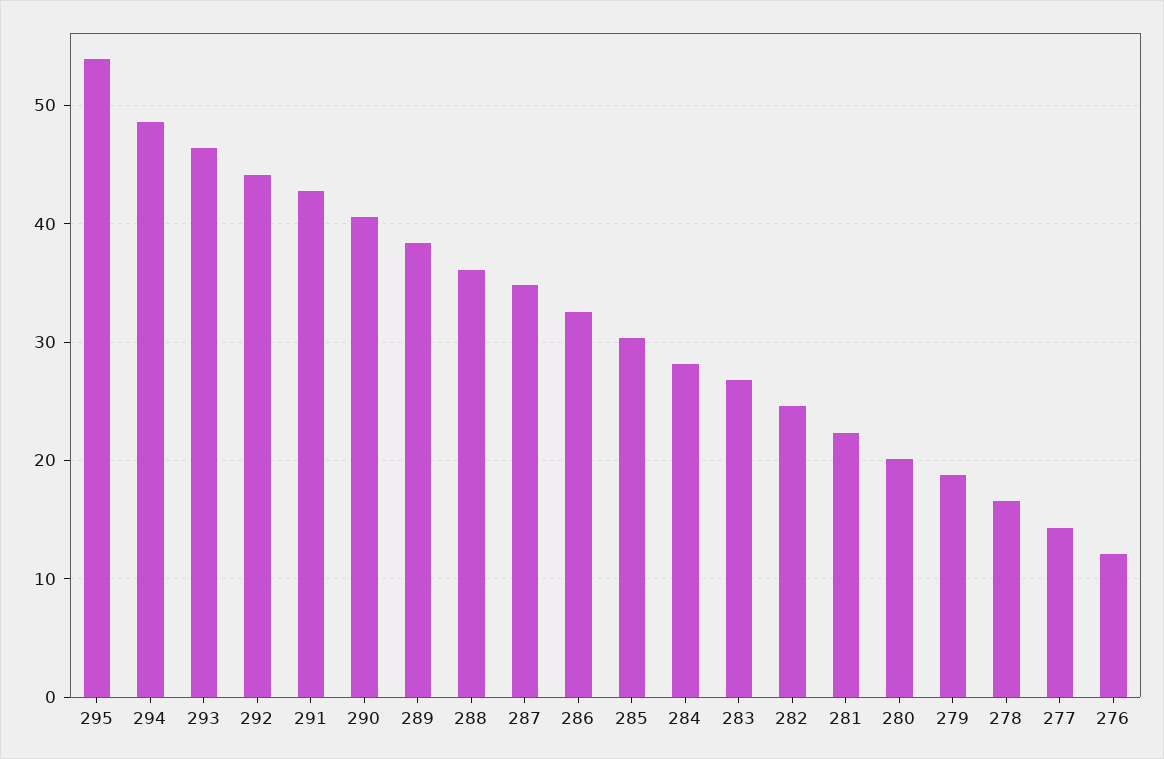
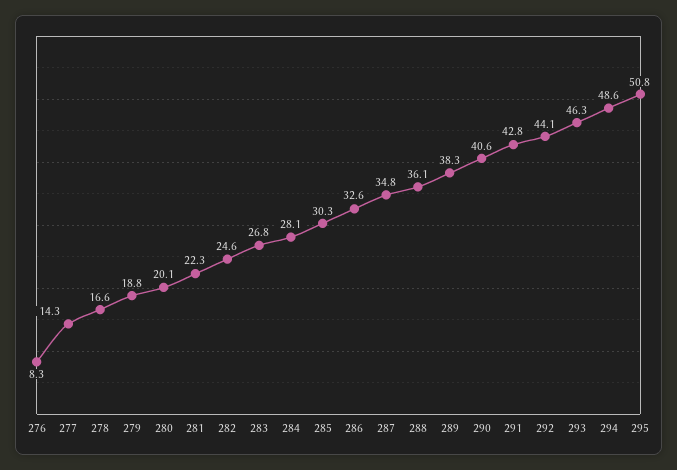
  {
-   "295": 54,
+   "295": 50.8,
    "294": 48.6,
    "293": 46.3,
    "292": 44.1,
    "291": 42.8,
    "290": 40.6,
    "289": 38.3,
    "288": 36.1,
    "287": 34.8,
    "286": 32.6,
    "285": 30.3,
    "284": 28.1,
    "283": 26.8,
    "282": 24.6,
    "281": 22.3,
    "280": 20.1,
    "279": 18.8,
    "278": 16.6,
    "277": 14.3,
-   "276": 12
+   "276": 8.3
  }

